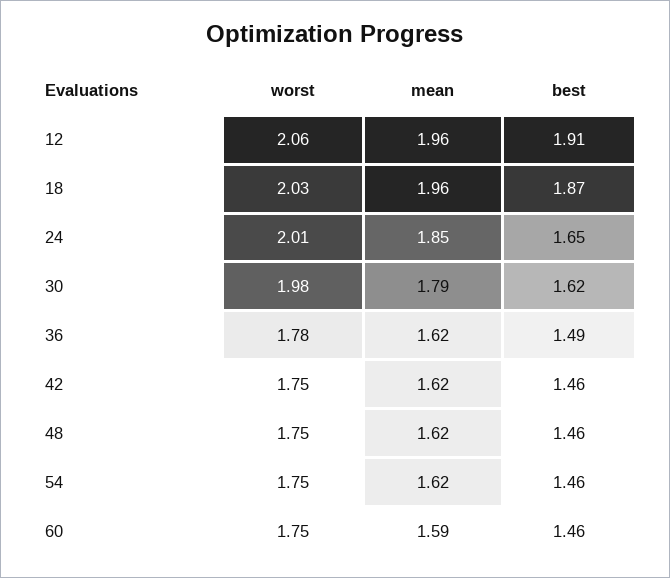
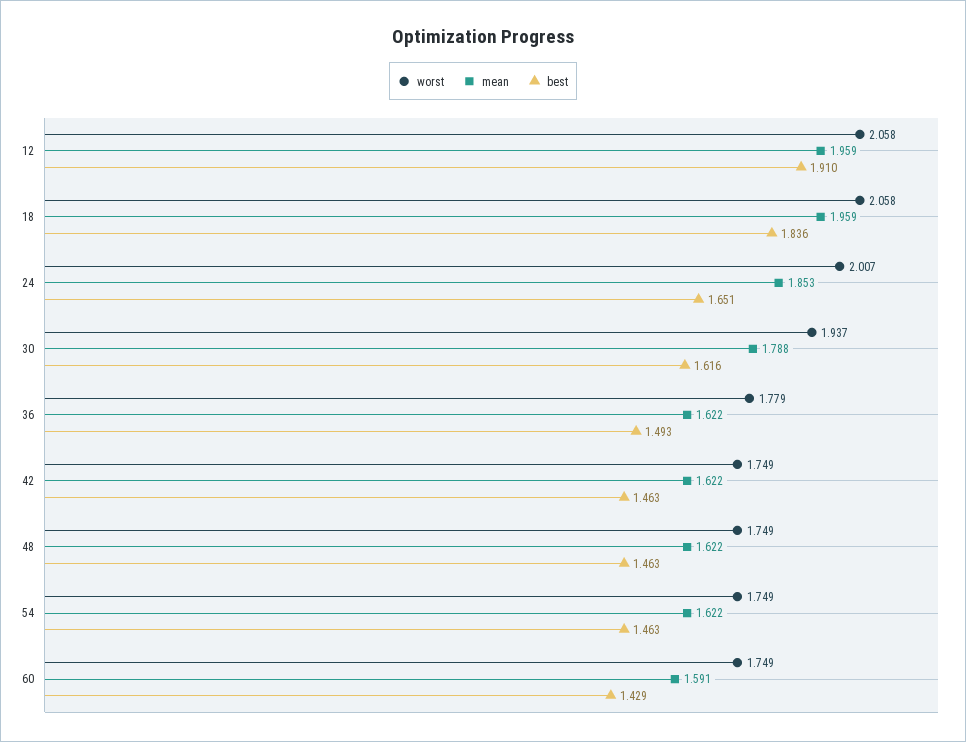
  {
    "worst": {
      "12": 2.058,
-     "18": 2.03,
+     "18": 2.058,
      "24": 2.007,
-     "30": 1.98,
+     "30": 1.937,
      "36": 1.779,
      "42": 1.749,
      "48": 1.749,
      "54": 1.749,
      "60": 1.749
    },
    "mean": {
      "12": 1.959,
      "18": 1.959,
      "24": 1.853,
      "30": 1.788,
      "36": 1.622,
      "42": 1.622,
      "48": 1.622,
      "54": 1.622,
      "60": 1.591
    },
    "best": {
      "12": 1.91,
-     "18": 1.87,
+     "18": 1.836,
      "24": 1.651,
      "30": 1.616,
      "36": 1.493,
      "42": 1.463,
      "48": 1.463,
      "54": 1.463,
-     "60": 1.46
+     "60": 1.429
    }
  }

